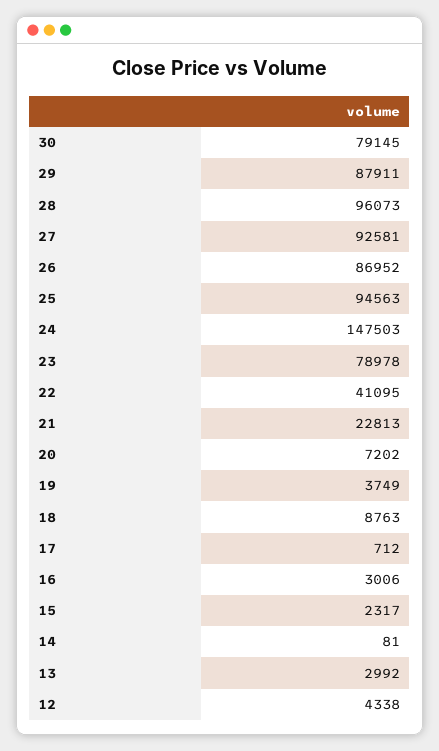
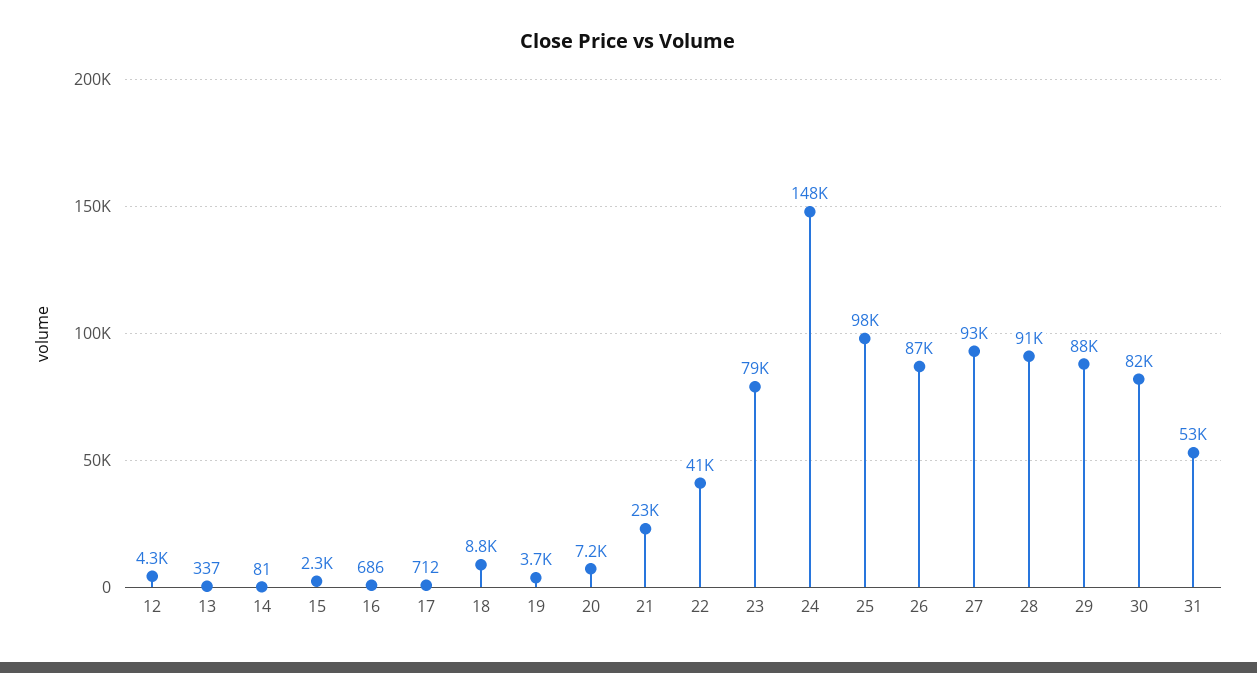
  {
-   "30": 79145,
+   "30": 82000,
    "29": 87911,
-   "28": 96073,
+   "28": 91000,
    "27": 92581,
    "26": 86952,
-   "25": 94563,
+   "25": 98000,
    "24": 147503,
    "23": 78978,
    "22": 41095,
    "21": 22813,
    "20": 7202,
    "19": 3749,
    "18": 8763,
    "17": 712,
-   "16": 3006,
+   "16": 686,
    "15": 2317,
    "14": 81,
-   "13": 2992,
+   "13": 337,
-   "12": 4338
+   "12": 4338,
+   "31": 53000
  }

